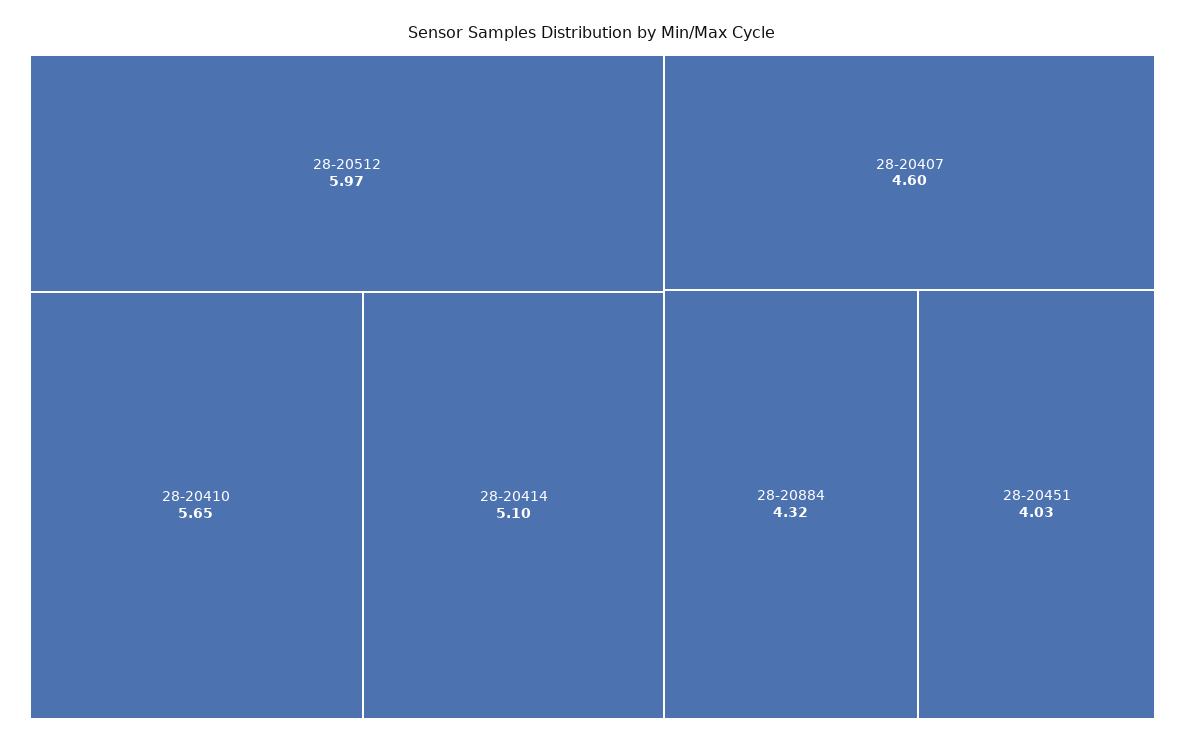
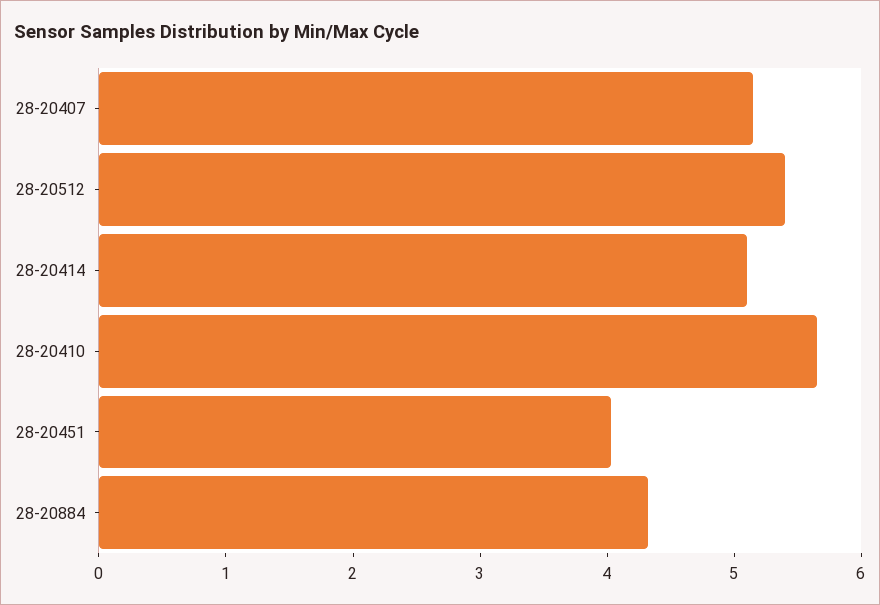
  {
-   "28-20512": 5.97,
+   "28-20512": 5.4,
    "28-20410": 5.65,
    "28-20414": 5.1,
-   "28-20407": 4.6,
+   "28-20407": 5.2,
    "28-20884": 4.32,
    "28-20451": 4.03
  }

